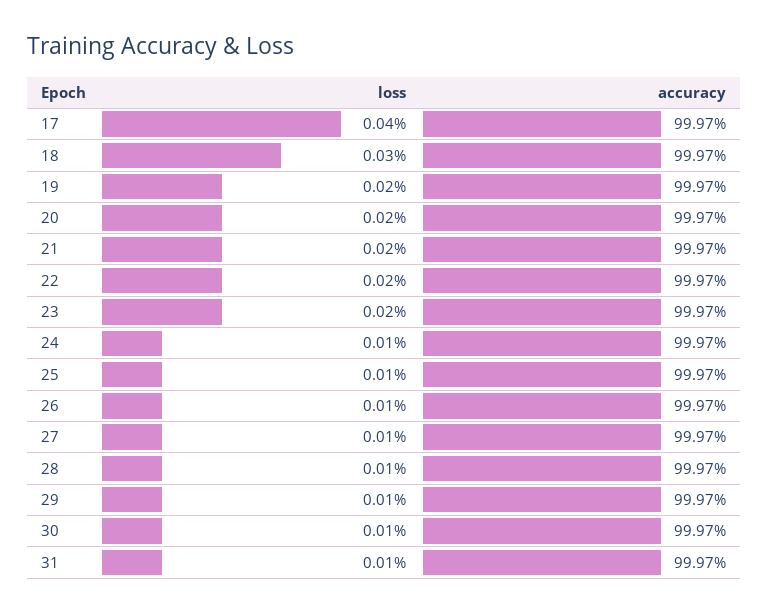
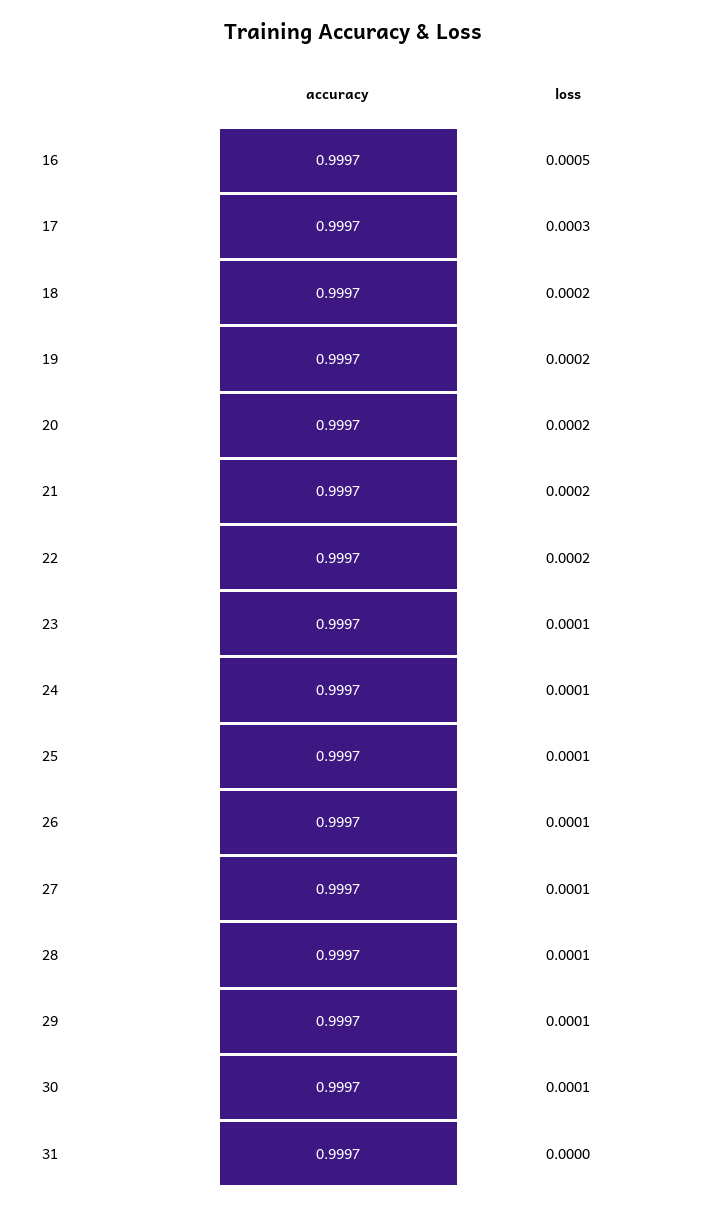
  {
    "loss": {
-     "17": 0.0004,
+     "17": 0.0003,
-     "18": 0.0003,
+     "18": 0.0002,
      "19": 0.0002,
      "20": 0.0002,
      "21": 0.0002,
      "22": 0.0002,
-     "23": 0.0002,
+     "23": 0.0001,
      "24": 0.0001,
      "25": 0.0001,
      "26": 0.0001,
      "27": 0.0001,
      "28": 0.0001,
      "29": 0.0001,
      "30": 0.0001,
-     "31": 0.0001
+     "31": 0,
+     "16": 0.0005
    },
    "accuracy": {
      "17": 0.9997,
      "18": 0.9997,
      "19": 0.9997,
      "20": 0.9997,
      "21": 0.9997,
      "22": 0.9997,
      "23": 0.9997,
      "24": 0.9997,
      "25": 0.9997,
      "26": 0.9997,
      "27": 0.9997,
      "28": 0.9997,
      "29": 0.9997,
      "30": 0.9997,
-     "31": 0.9997
+     "31": 0.9997,
+     "16": 0.9997
    }
  }

